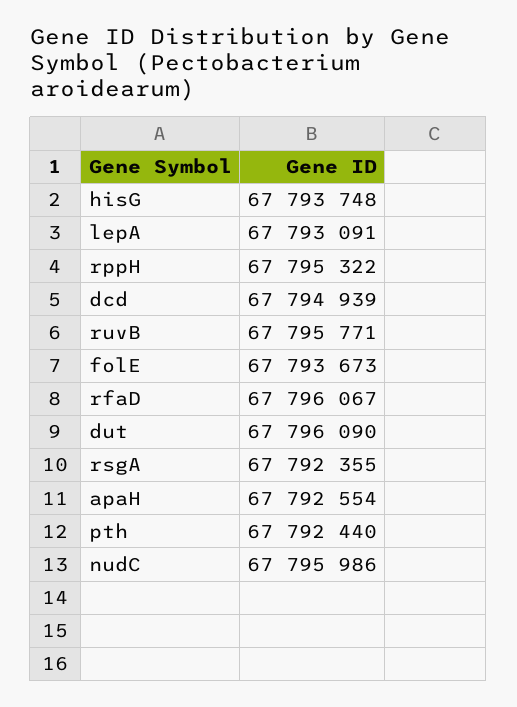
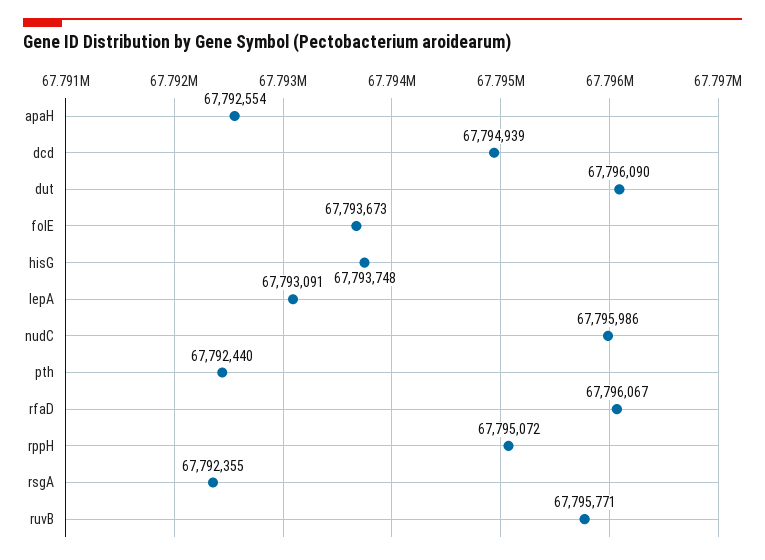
  {
    "hisG": 67793748,
    "lepA": 67793091,
-   "rppH": 67795322,
+   "rppH": 67795072,
    "dcd": 67794939,
    "ruvB": 67795771,
    "folE": 67793673,
    "rfaD": 67796067,
    "dut": 67796090,
    "rsgA": 67792355,
    "apaH": 67792554,
    "pth": 67792440,
    "nudC": 67795986
  }

